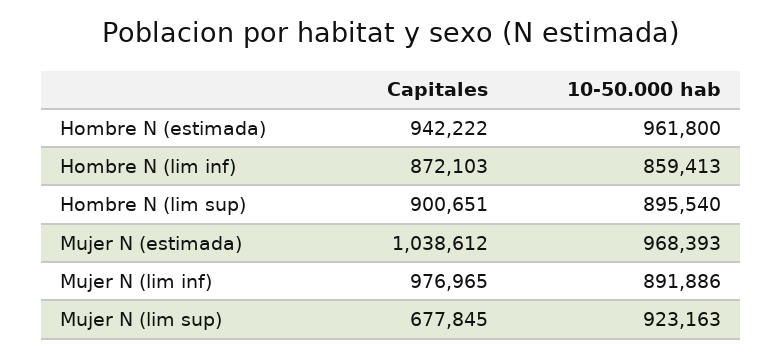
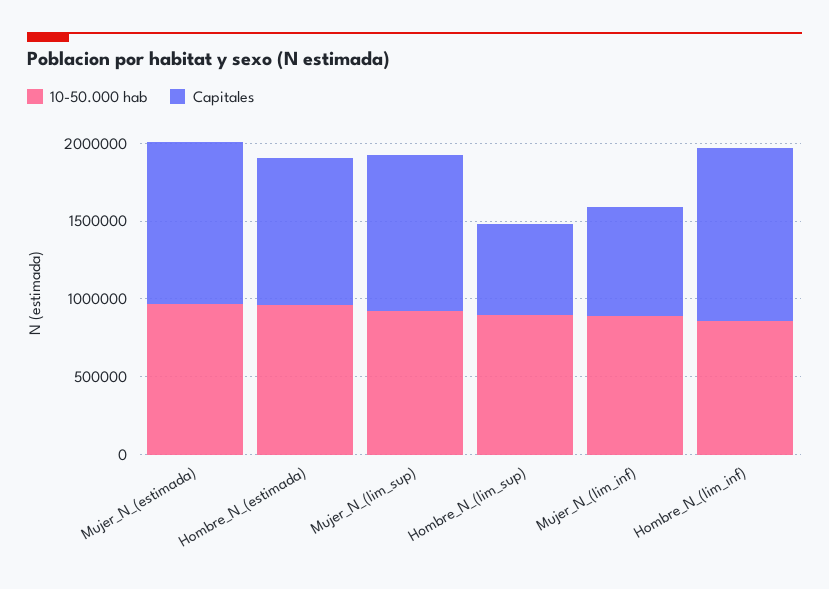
  {
    "Capitales": {
      "Hombre N (estimada)": 942222,
-     "Hombre N (lim inf)": 872103,
+     "Hombre N (lim inf)": 1100000,
-     "Hombre N (lim sup)": 900651,
+     "Hombre N (lim sup)": 600000,
      "Mujer N (estimada)": 1038612,
-     "Mujer N (lim inf)": 976965,
+     "Mujer N (lim inf)": 700000,
-     "Mujer N (lim sup)": 677845
+     "Mujer N (lim sup)": 1000000
    },
    "10-50.000 hab": {
      "Hombre N (estimada)": 961800,
      "Hombre N (lim inf)": 859413,
      "Hombre N (lim sup)": 895540,
      "Mujer N (estimada)": 968393,
      "Mujer N (lim inf)": 891886,
      "Mujer N (lim sup)": 923163
    }
  }

